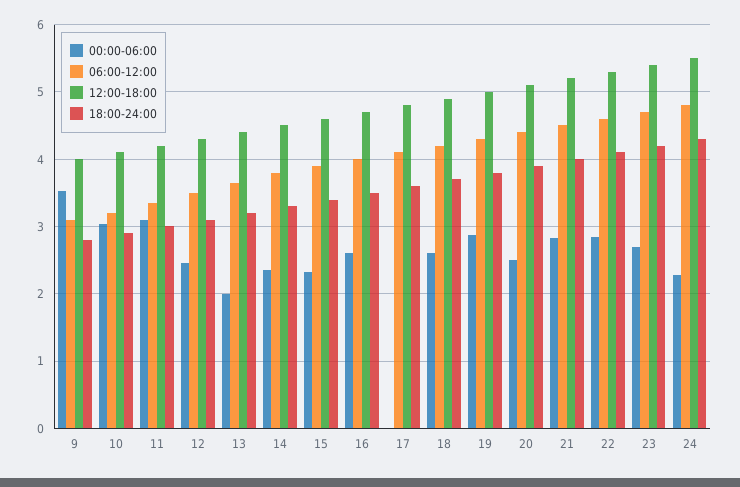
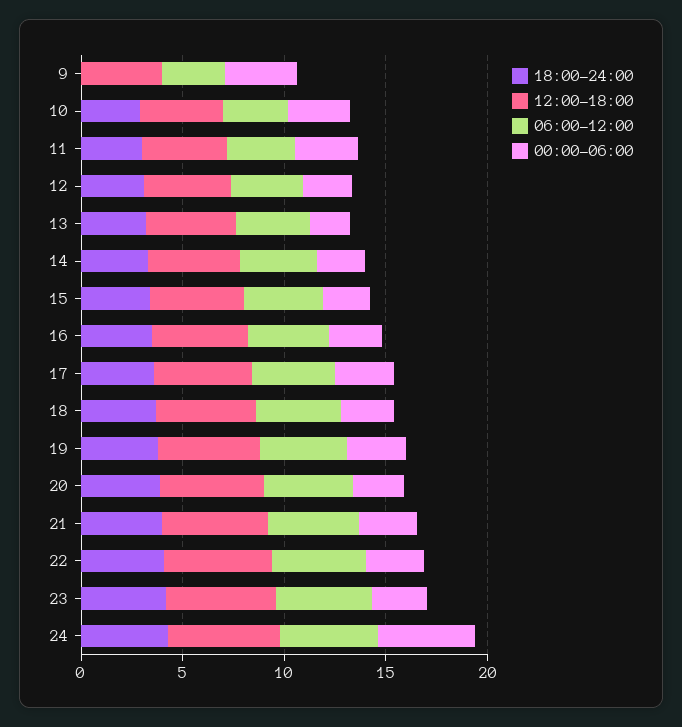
  {
    "00:00-06:00": {
      "9": 3.5,
      "10": 3,
      "11": 3.1,
      "12": 2.5,
      "13": 2,
      "14": 2.4,
      "15": 2.3,
      "16": 2.6,
-     "17": 0,
+     "17": 3,
      "18": 2.6,
      "19": 2.9,
      "20": 2.5,
      "21": 2.8,
      "22": 2.9,
      "23": 2.7,
-     "24": 2.3
+     "24": 5
    },
    "06:00-12:00": {
      "9": 3.1,
      "10": 3.2,
      "11": 3.4,
      "12": 3.5,
      "13": 3.7,
      "14": 3.8,
      "15": 3.9,
      "16": 4,
      "17": 4.1,
      "18": 4.2,
      "19": 4.3,
      "20": 4.4,
      "21": 4.5,
      "22": 4.6,
      "23": 4.7,
      "24": 4.8
    },
    "12:00-18:00": {
      "9": 4,
      "10": 4.1,
      "11": 4.2,
      "12": 4.3,
      "13": 4.4,
      "14": 4.5,
      "15": 4.6,
      "16": 4.7,
      "17": 4.8,
      "18": 4.9,
      "19": 5,
      "20": 5.1,
      "21": 5.2,
      "22": 5.3,
      "23": 5.4,
      "24": 5.5
    },
    "18:00-24:00": {
-     "9": 2.8,
+     "9": 0,
      "10": 2.9,
      "11": 3,
      "12": 3.1,
      "13": 3.2,
      "14": 3.3,
      "15": 3.4,
      "16": 3.5,
      "17": 3.6,
      "18": 3.7,
      "19": 3.8,
      "20": 3.9,
      "21": 4,
      "22": 4.1,
      "23": 4.2,
      "24": 4.3
    }
  }

